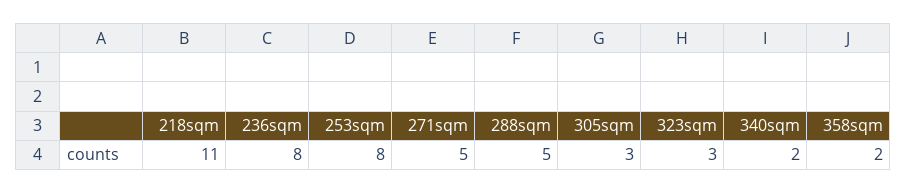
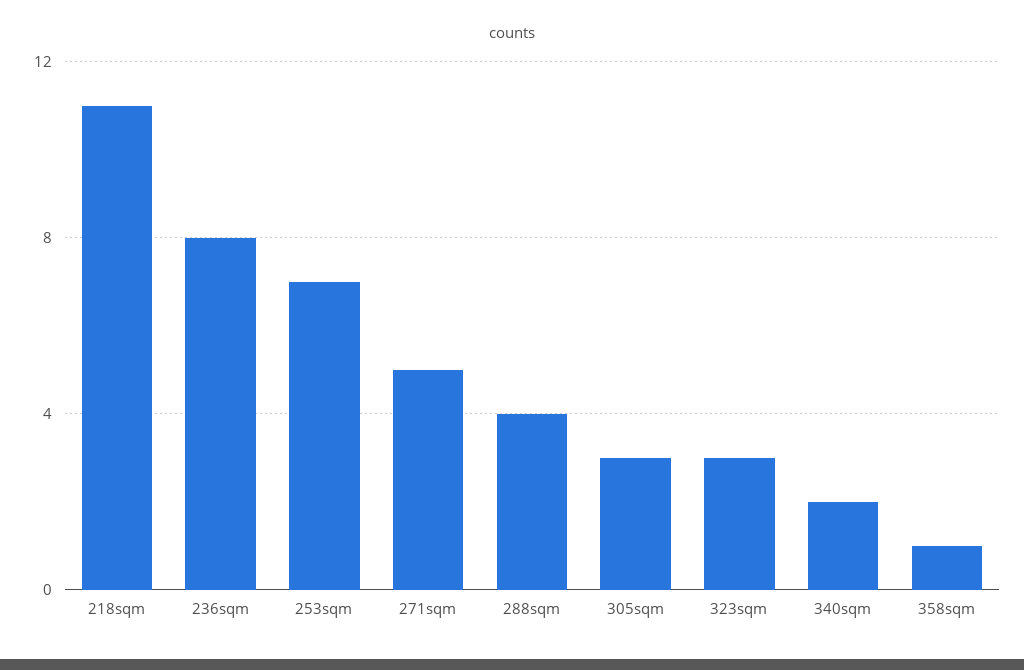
  {
    "218sqm": 11,
    "236sqm": 8,
-   "253sqm": 8,
+   "253sqm": 7,
    "271sqm": 5,
-   "288sqm": 5,
+   "288sqm": 4,
    "305sqm": 3,
    "323sqm": 3,
    "340sqm": 2,
-   "358sqm": 2
+   "358sqm": 1
  }

